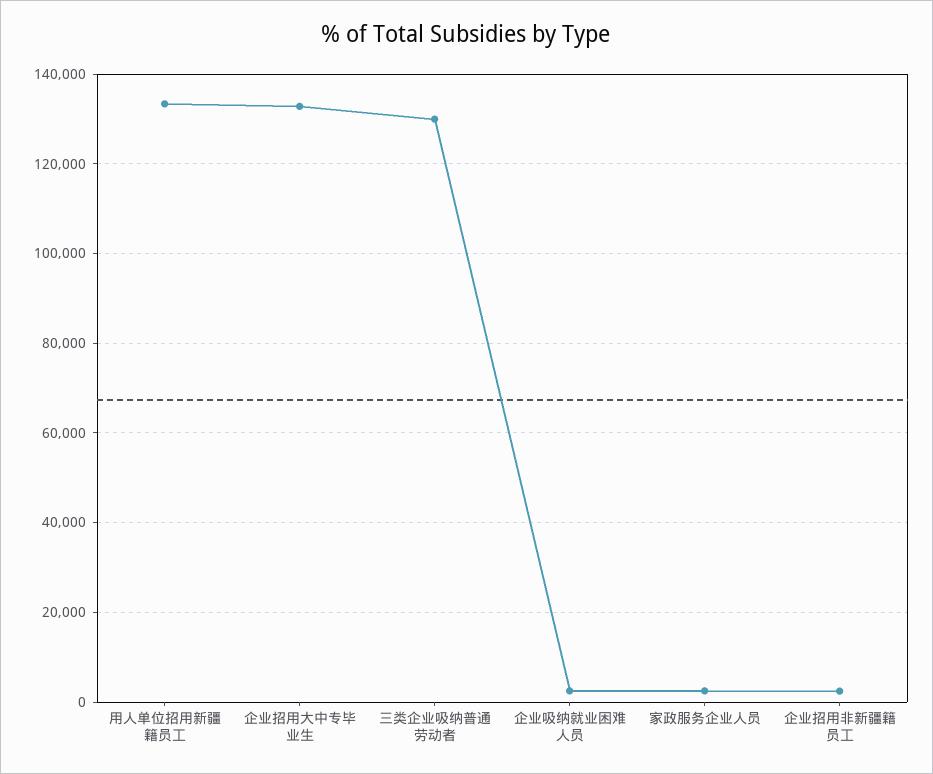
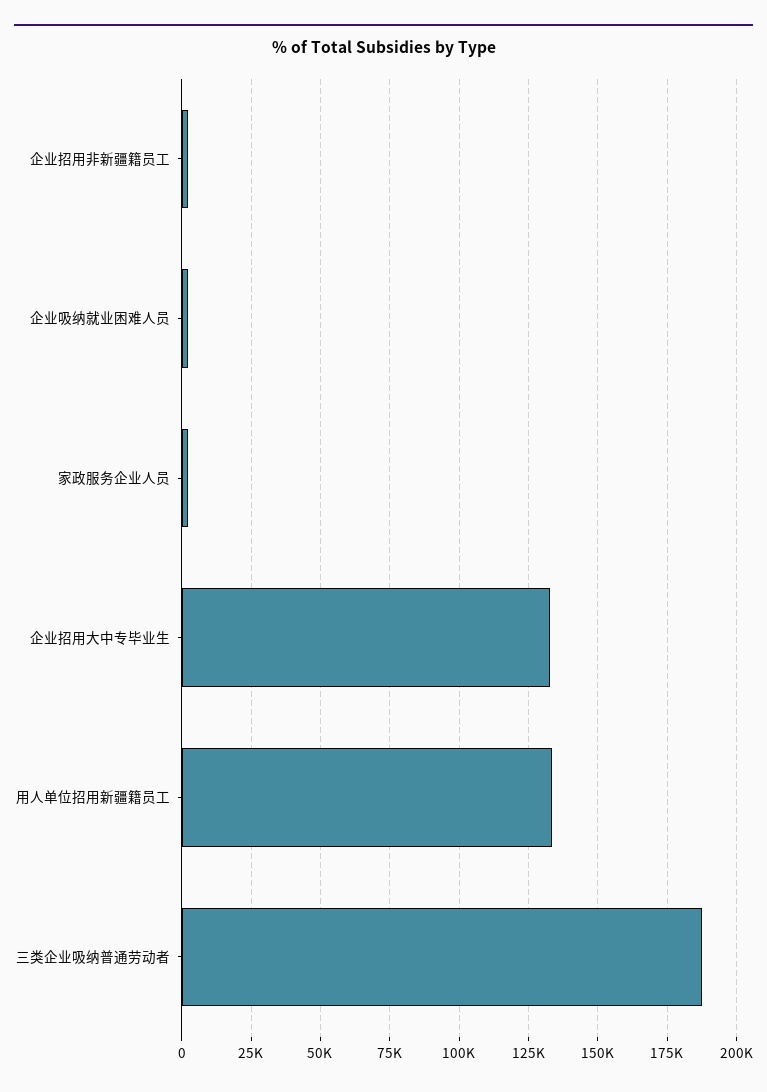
  {
    "用人单位招用新疆籍员工": 134000,
    "企业招用大中专毕业生": 132000,
-   "三类企业吸纳普通劳动者": 130000,
+   "三类企业吸纳普通劳动者": 187500,
    "企业吸纳就业困难人员": 2000,
    "家政服务企业人员": 2000,
    "企业招用非新疆籍员工": 2000
  }

